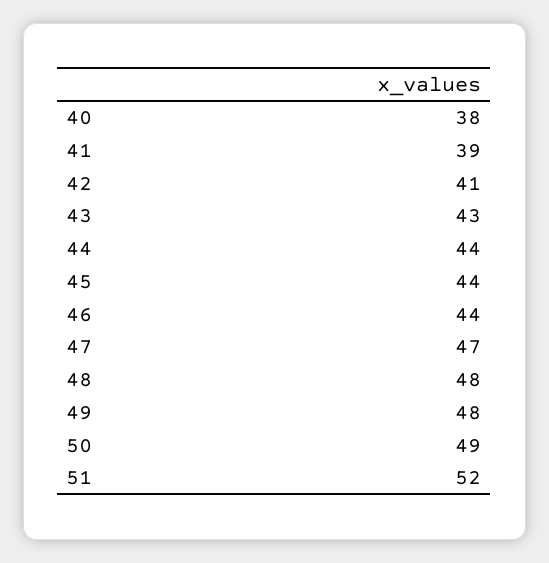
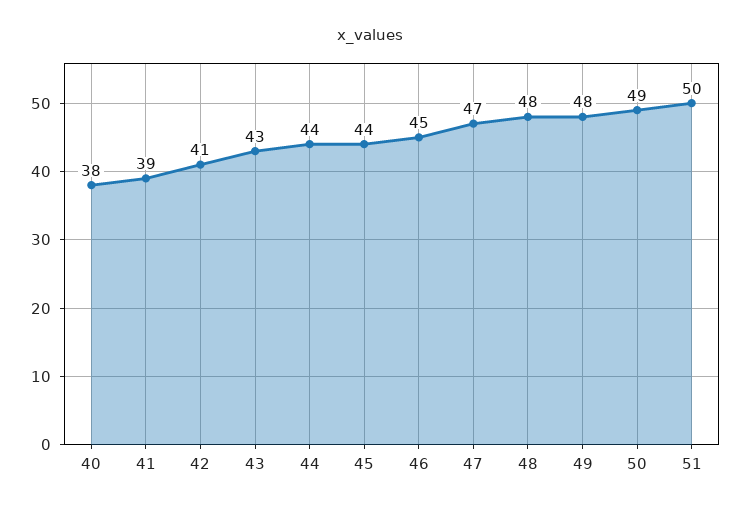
  {
    "40": 38,
    "41": 39,
    "42": 41,
    "43": 43,
    "44": 44,
    "45": 44,
-   "46": 44,
+   "46": 45,
    "47": 47,
    "48": 48,
    "49": 48,
    "50": 49,
-   "51": 52
+   "51": 50
  }

